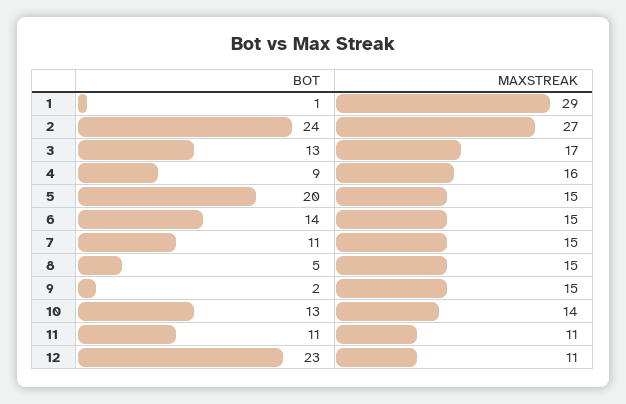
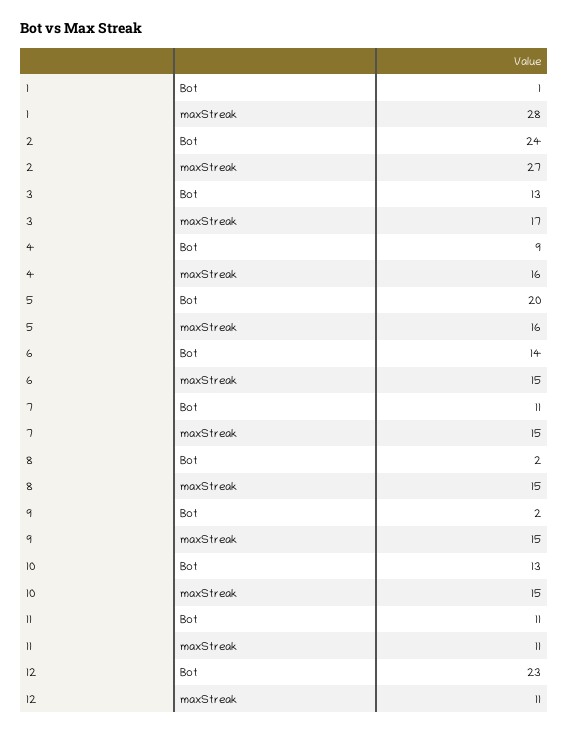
  {
    "BOT": {
      "1": 1,
      "2": 24,
      "3": 13,
      "4": 9,
      "5": 20,
      "6": 14,
      "7": 11,
-     "8": 5,
+     "8": 2,
      "9": 2,
      "10": 13,
      "11": 11,
      "12": 23
    },
    "MAXSTREAK": {
-     "1": 29,
+     "1": 28,
      "2": 27,
      "3": 17,
      "4": 16,
-     "5": 15,
+     "5": 16,
      "6": 15,
      "7": 15,
      "8": 15,
      "9": 15,
-     "10": 14,
+     "10": 15,
      "11": 11,
      "12": 11
    }
  }

